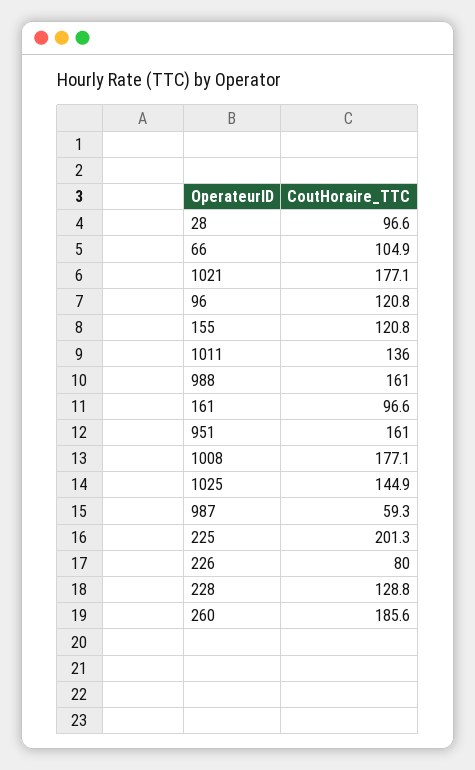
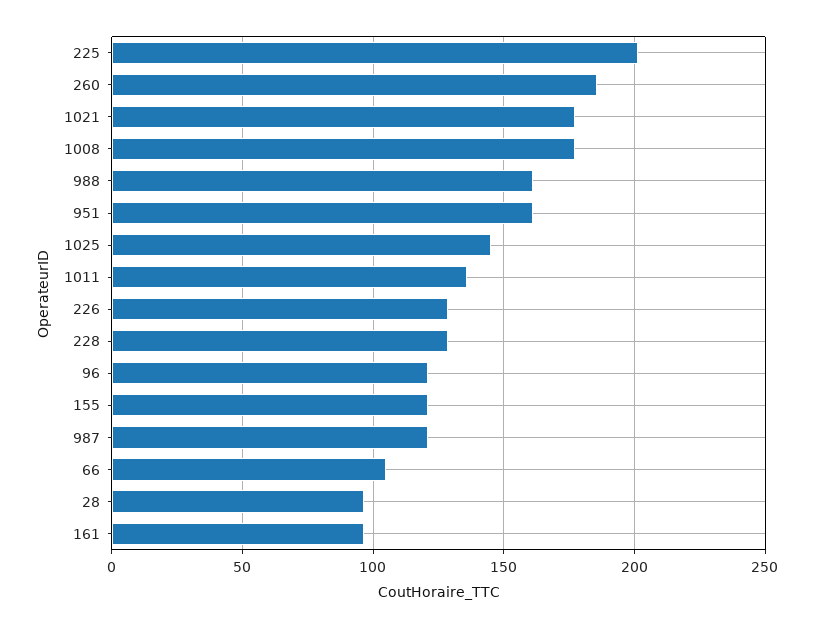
  {
    "28": 96.6,
    "66": 104.9,
    "1021": 177.1,
    "96": 120.8,
    "155": 120.8,
    "1011": 136,
    "988": 161,
    "161": 96.6,
    "951": 161,
    "1008": 177.1,
    "1025": 144.9,
-   "987": 59.3,
+   "987": 120,
    "225": 201.3,
-   "226": 80,
+   "226": 130,
    "228": 128.8,
    "260": 185.6
  }

